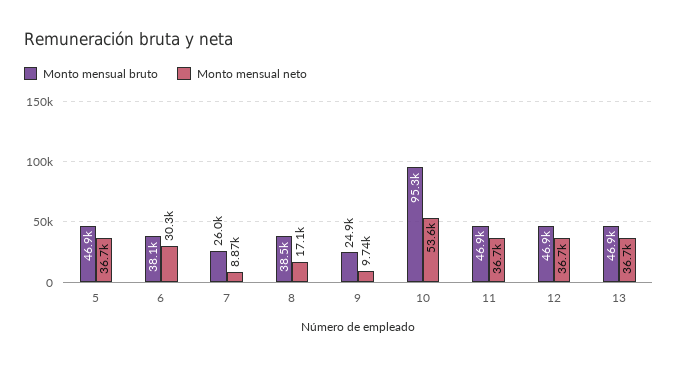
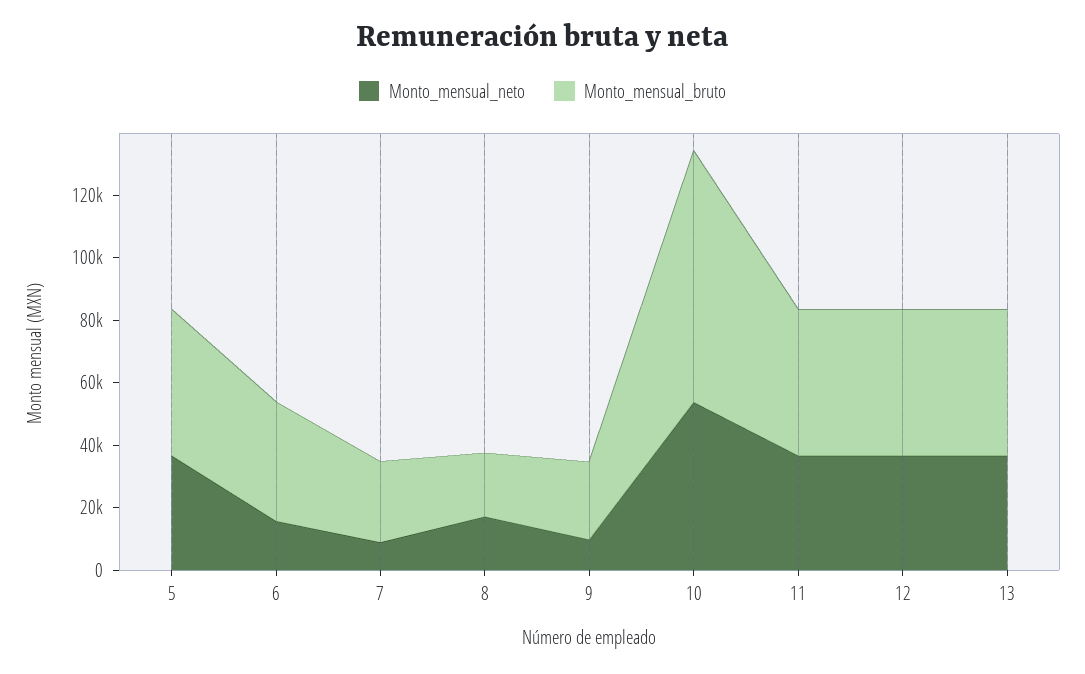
  {
    "Monto mensual bruto": {
      "5": 46900,
      "6": 38100,
      "7": 26000,
-     "8": 38500,
+     "8": 20000,
      "9": 24900,
-     "10": 95300,
+     "10": 80000,
      "11": 46900,
      "12": 46900,
      "13": 46900
    },
    "Monto mensual neto": {
      "5": 36700,
-     "6": 30300,
+     "6": 15000,
      "7": 8870,
      "8": 17100,
      "9": 9740,
      "10": 53600,
      "11": 36700,
      "12": 36700,
      "13": 36700
    }
  }

